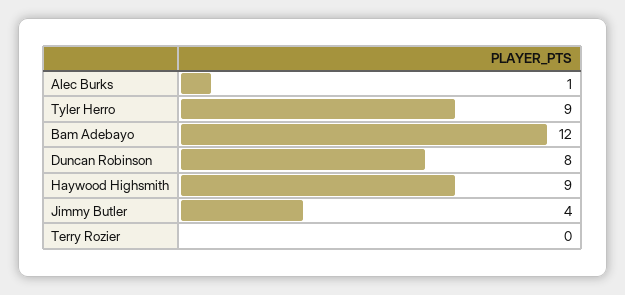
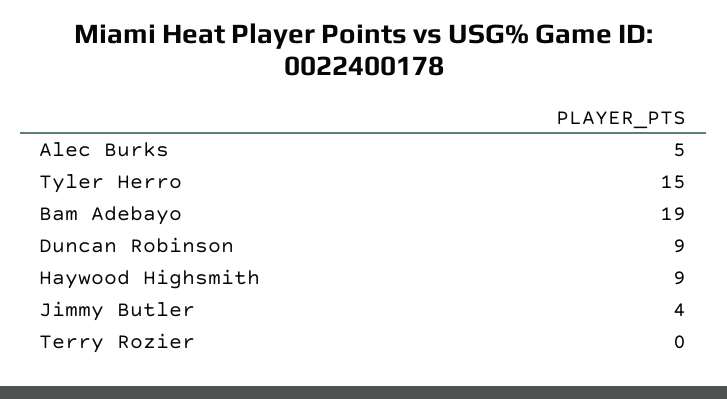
  {
-   "Alec Burks": 1,
+   "Alec Burks": 5,
-   "Tyler Herro": 9,
+   "Tyler Herro": 15,
-   "Bam Adebayo": 12,
+   "Bam Adebayo": 19,
-   "Duncan Robinson": 8,
+   "Duncan Robinson": 9,
    "Haywood Highsmith": 9,
    "Jimmy Butler": 4,
    "Terry Rozier": 0
  }

